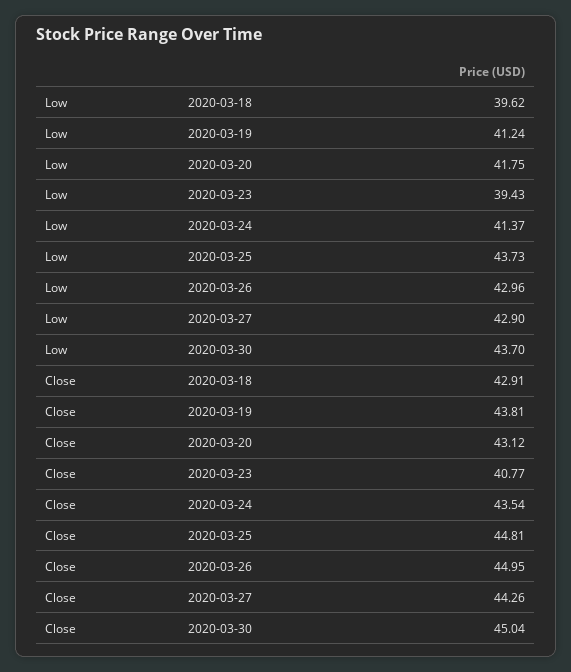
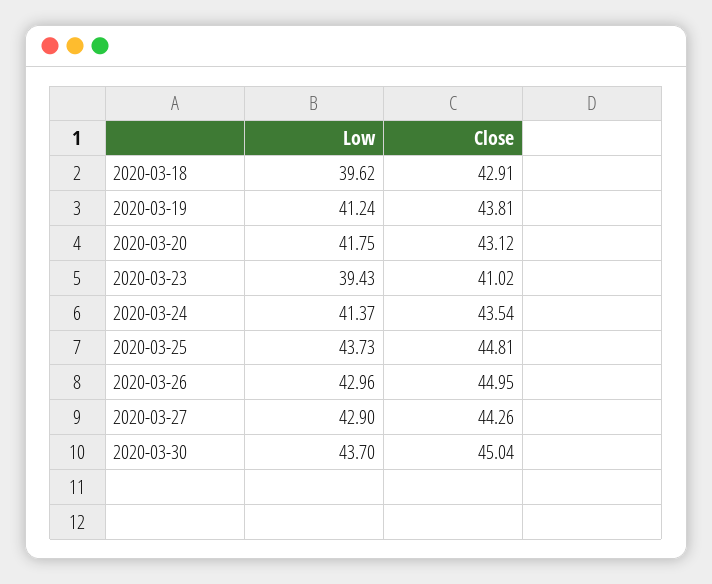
  {
    "Low": {
      "2020-03-18": 39.62,
      "2020-03-19": 41.24,
      "2020-03-20": 41.75,
      "2020-03-23": 39.43,
      "2020-03-24": 41.37,
      "2020-03-25": 43.73,
      "2020-03-26": 42.96,
      "2020-03-27": 42.9,
      "2020-03-30": 43.7
    },
    "Close": {
      "2020-03-18": 42.91,
      "2020-03-19": 43.81,
      "2020-03-20": 43.12,
-     "2020-03-23": 40.77,
+     "2020-03-23": 41.02,
      "2020-03-24": 43.54,
      "2020-03-25": 44.81,
      "2020-03-26": 44.95,
      "2020-03-27": 44.26,
      "2020-03-30": 45.04
    }
  }

